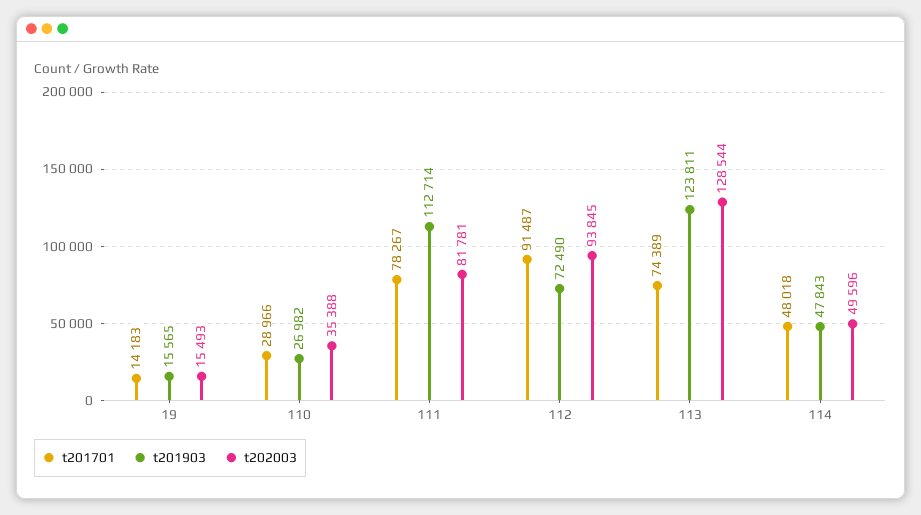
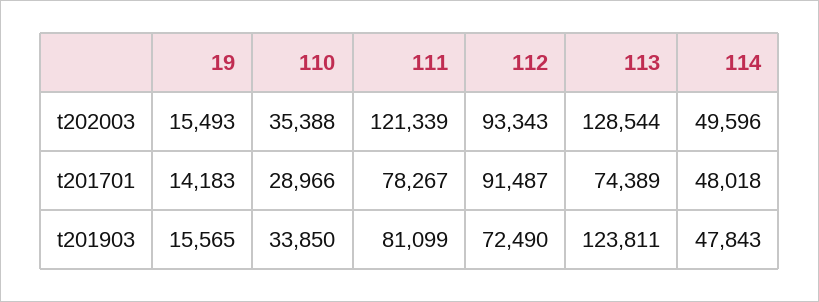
  {
    "t201701": {
      "19": 14183,
      "110": 28966,
      "111": 78267,
      "112": 91487,
      "113": 74389,
      "114": 48018
    },
    "t201903": {
      "19": 15565,
-     "110": 26982,
+     "110": 33850,
-     "111": 112714,
+     "111": 81099,
      "112": 72490,
      "113": 123811,
      "114": 47843
    },
    "t202003": {
      "19": 15493,
      "110": 35388,
-     "111": 81781,
+     "111": 121339,
-     "112": 93845,
+     "112": 93343,
      "113": 128544,
      "114": 49596
    }
  }

